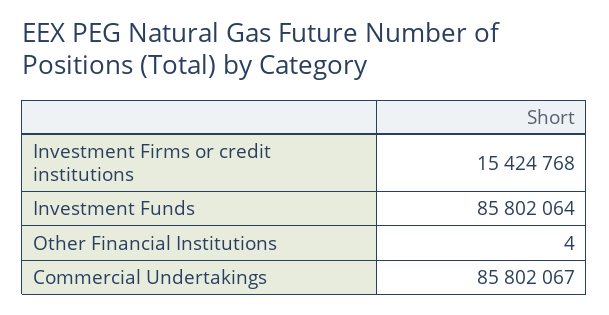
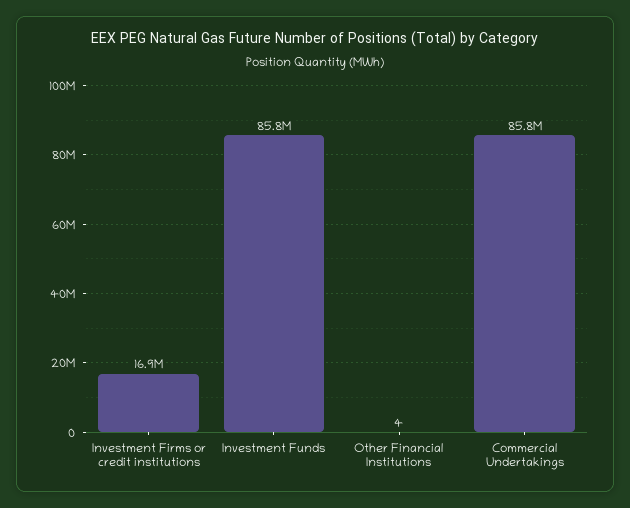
  {
-   "Investment Firms or credit institutions": 15424768,
+   "Investment Firms or credit institutions": 16900000,
    "Investment Funds": 85802064,
    "Other Financial Institutions": 4,
    "Commercial Undertakings": 85802067
  }

